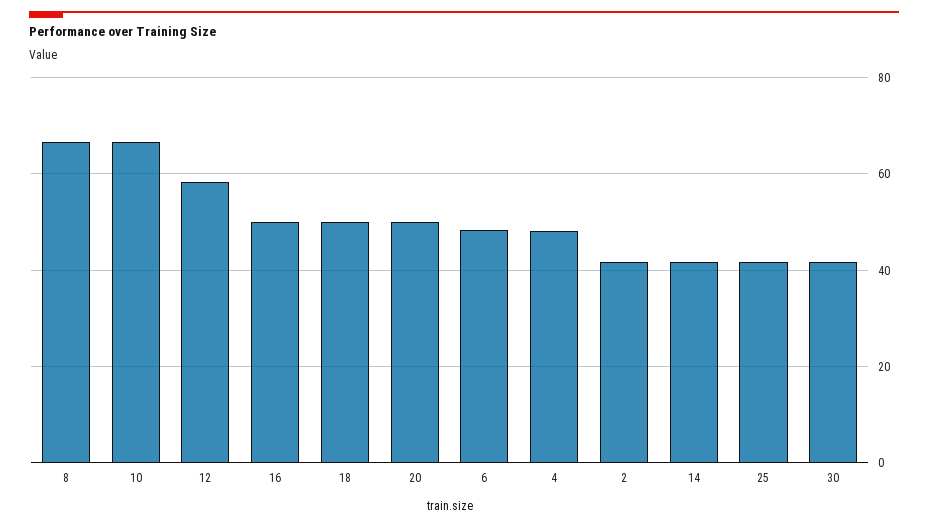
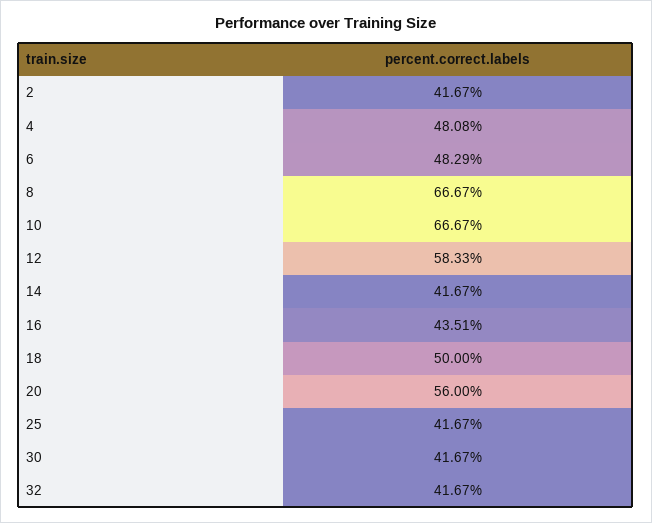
  {
    "8": 66.67,
    "10": 66.67,
    "12": 58.33,
-   "16": 50,
+   "16": 43.51,
    "18": 50,
-   "20": 50,
+   "20": 56,
    "6": 48.29,
    "4": 48.08,
    "2": 41.67,
    "14": 41.67,
    "25": 41.67,
-   "30": 41.67
+   "30": 41.67,
+   "32": 41.67
  }

